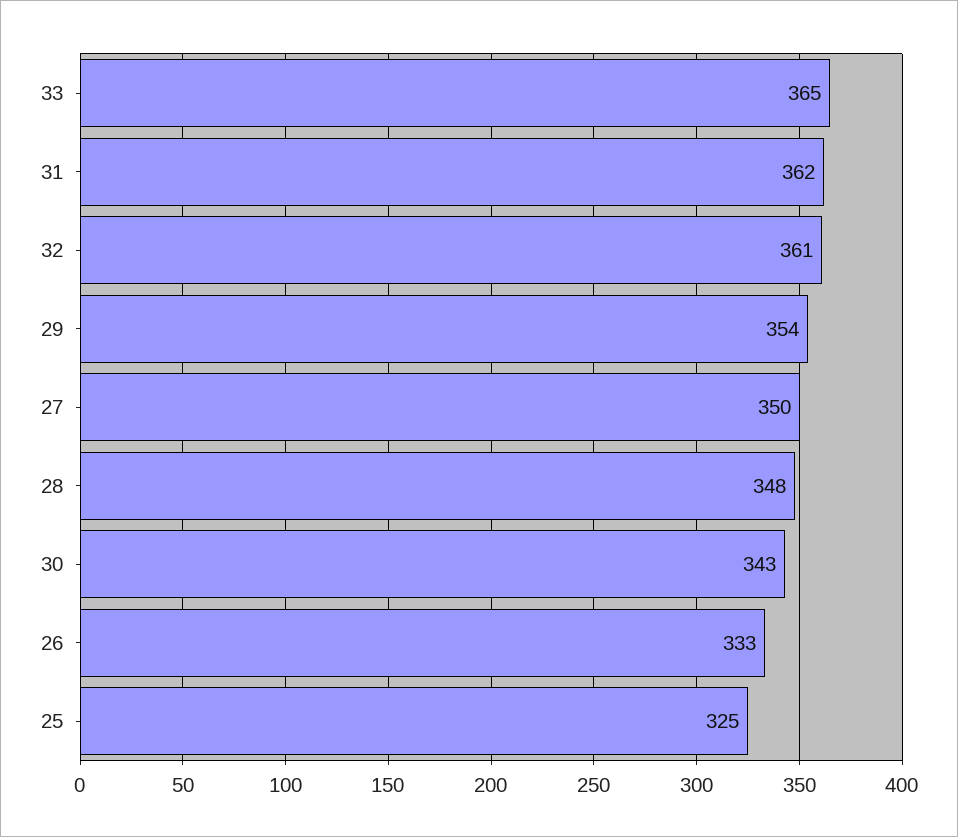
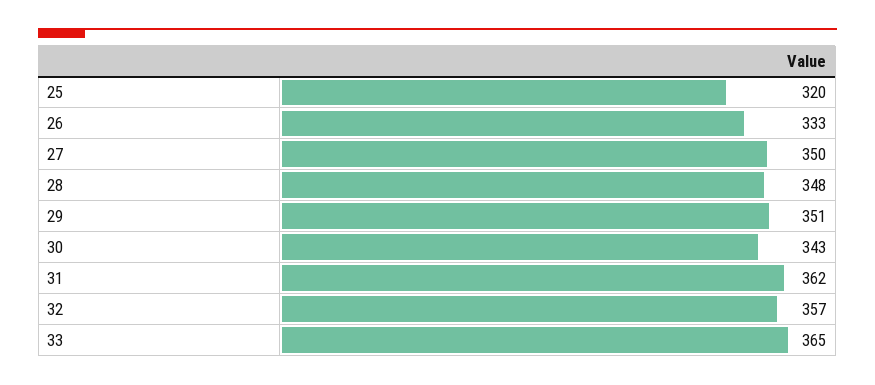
  {
    "33": 365,
    "31": 362,
-   "32": 361,
+   "32": 357,
-   "29": 354,
+   "29": 351,
    "27": 350,
    "28": 348,
    "30": 343,
    "26": 333,
-   "25": 325
+   "25": 320
  }

